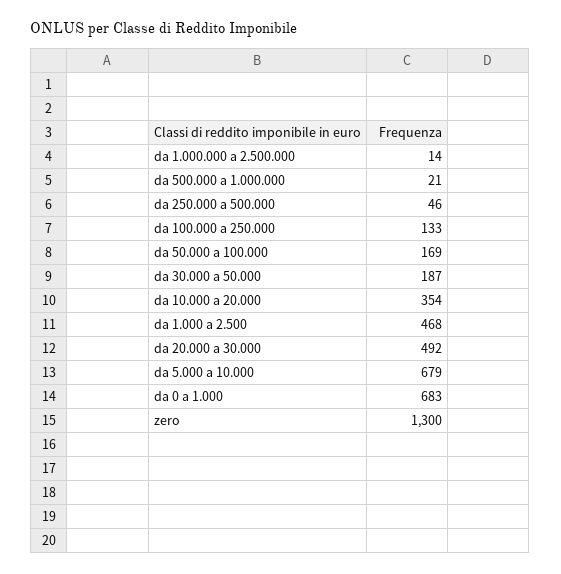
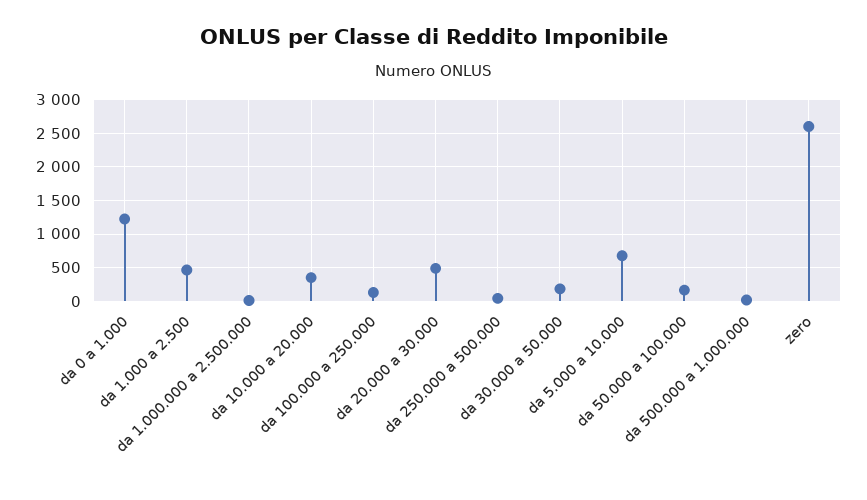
  {
    "da 1.000.000 a 2.500.000": 14,
    "da 500.000 a 1.000.000": 21,
    "da 250.000 a 500.000": 46,
    "da 100.000 a 250.000": 133,
    "da 50.000 a 100.000": 169,
    "da 30.000 a 50.000": 187,
    "da 10.000 a 20.000": 354,
    "da 1.000 a 2.500": 468,
    "da 20.000 a 30.000": 492,
    "da 5.000 a 10.000": 679,
-   "da 0 a 1.000": 683,
+   "da 0 a 1.000": 1200,
-   "zero": 1300
+   "zero": 2600
  }

